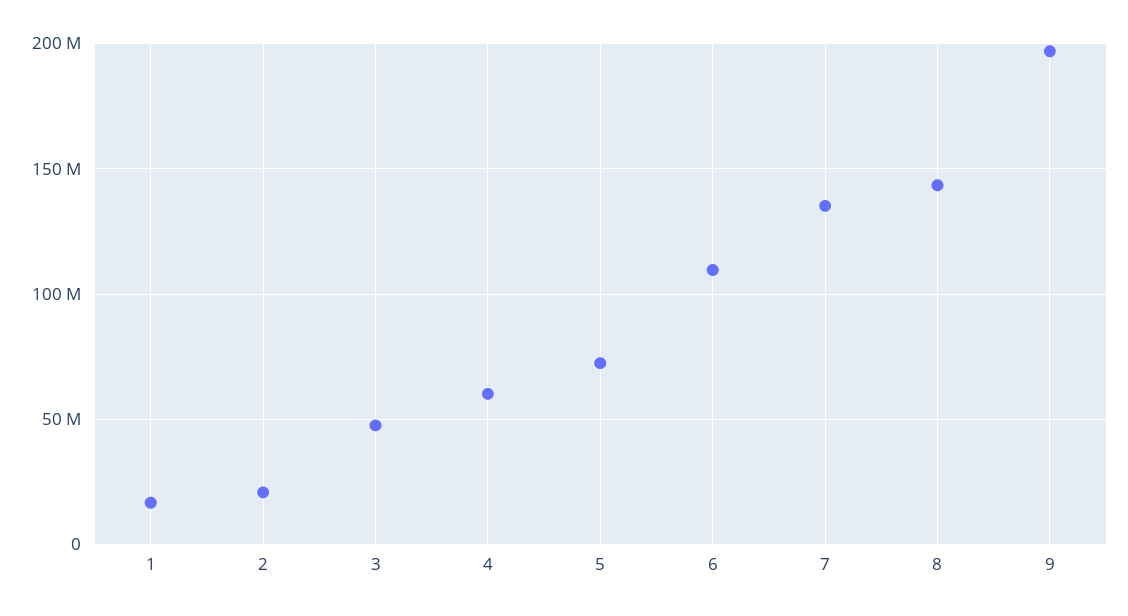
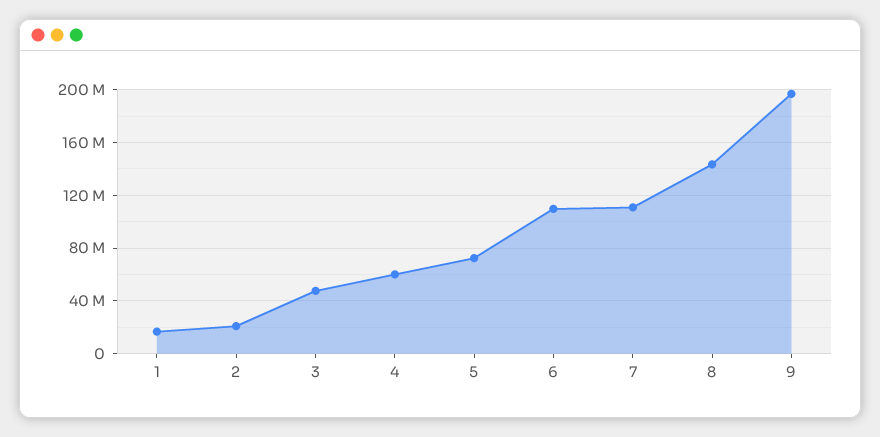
  {
    "1": 15000000,
    "2": 20000000,
    "3": 50000000,
    "4": 60000000,
    "5": 70000000,
    "6": 110000000,
-   "7": 135000000,
+   "7": 110000000,
    "8": 145000000,
    "9": 195000000
  }

